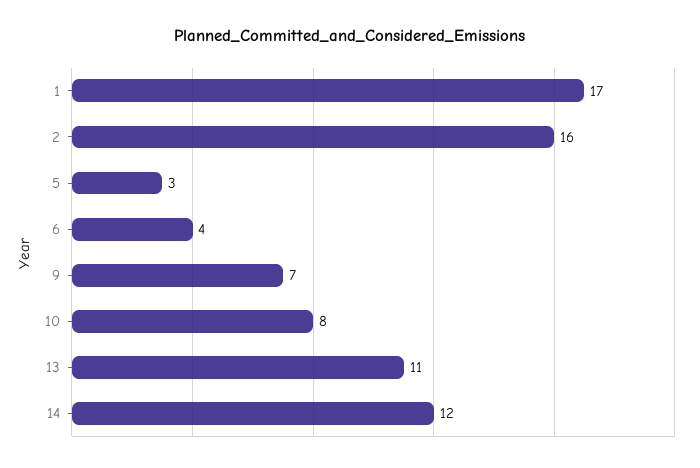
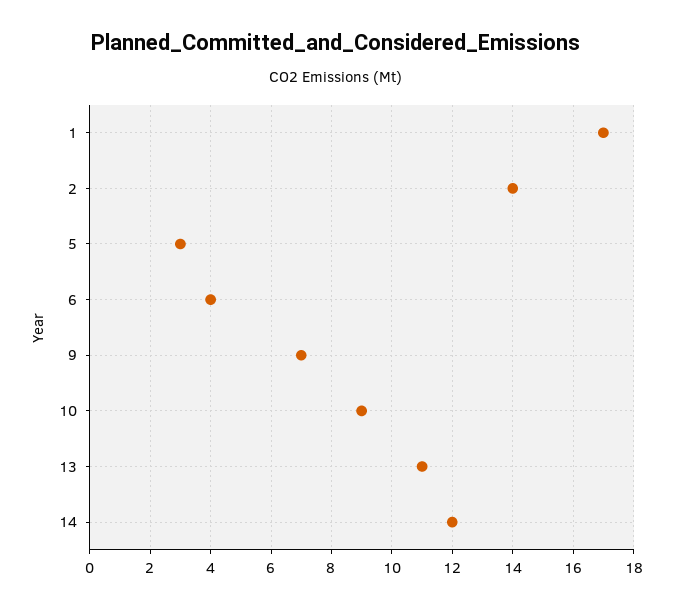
  {
    "1": 17,
-   "2": 16,
+   "2": 14,
    "5": 3,
    "6": 4,
    "9": 7,
-   "10": 8,
+   "10": 9,
    "13": 11,
    "14": 12
  }

